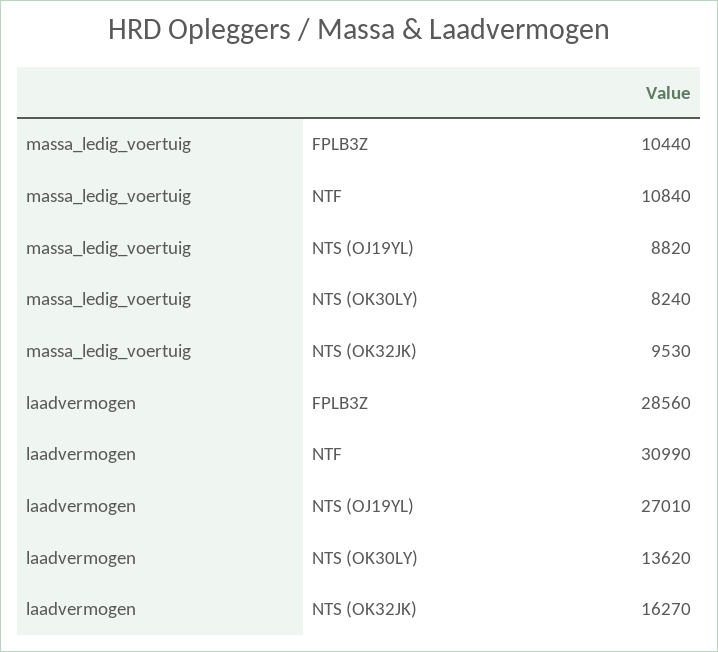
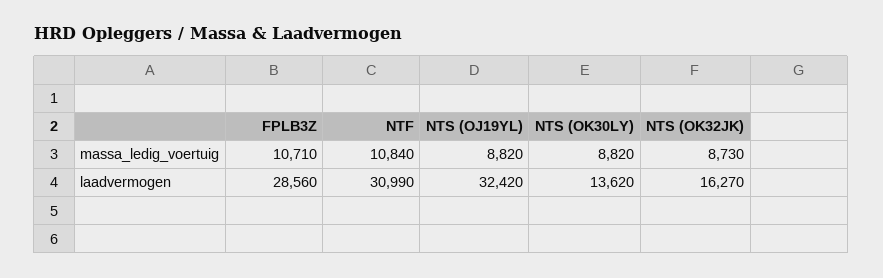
  {
    "massa_ledig_voertuig": {
-     "FPLB3Z": 10440,
+     "FPLB3Z": 10710,
      "NTF": 10840,
      "NTS (OJ19YL)": 8820,
-     "NTS (OK30LY)": 8240,
+     "NTS (OK30LY)": 8820,
-     "NTS (OK32JK)": 9530
+     "NTS (OK32JK)": 8730
    },
    "laadvermogen": {
      "FPLB3Z": 28560,
      "NTF": 30990,
-     "NTS (OJ19YL)": 27010,
+     "NTS (OJ19YL)": 32420,
      "NTS (OK30LY)": 13620,
      "NTS (OK32JK)": 16270
    }
  }

